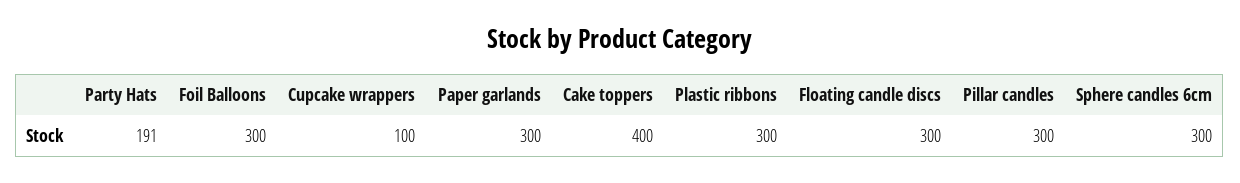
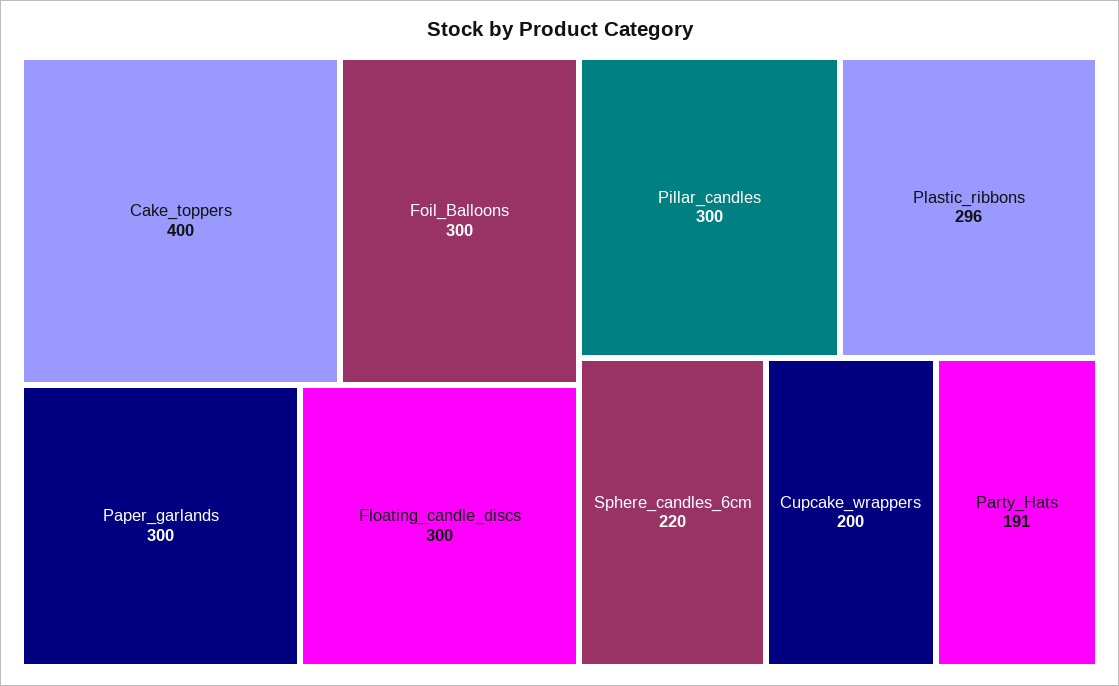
  {
    "Party Hats": 191,
    "Foil Balloons": 300,
-   "Cupcake wrappers": 100,
+   "Cupcake wrappers": 200,
    "Paper garlands": 300,
    "Cake toppers": 400,
-   "Plastic ribbons": 300,
+   "Plastic ribbons": 296,
    "Floating candle discs": 300,
    "Pillar candles": 300,
-   "Sphere candles 6cm": 300
+   "Sphere candles 6cm": 220
  }

